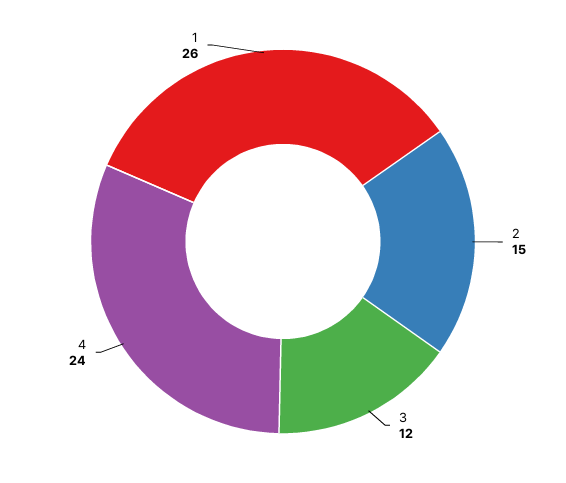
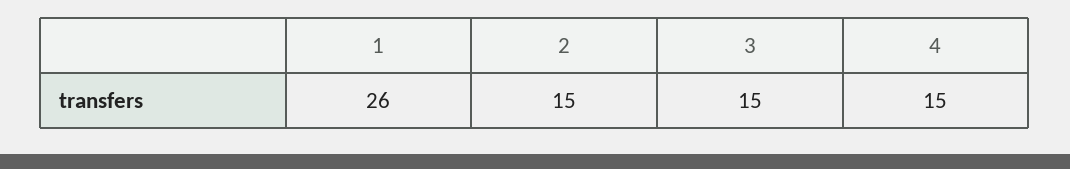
  {
    "2": 15,
-   "3": 12,
+   "3": 15,
-   "4": 24,
+   "4": 15,
    "1": 26
  }

